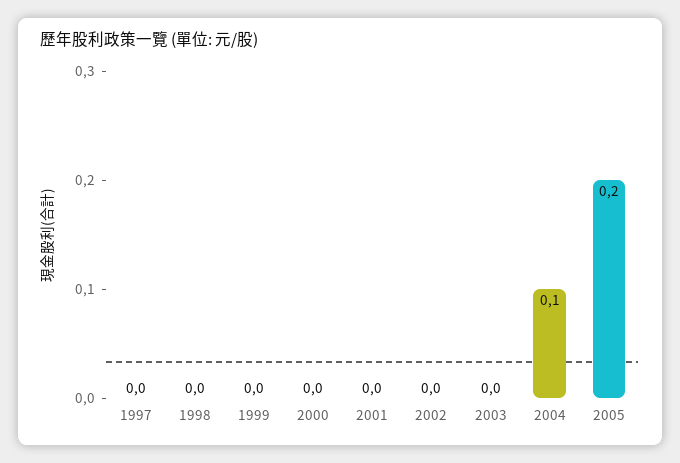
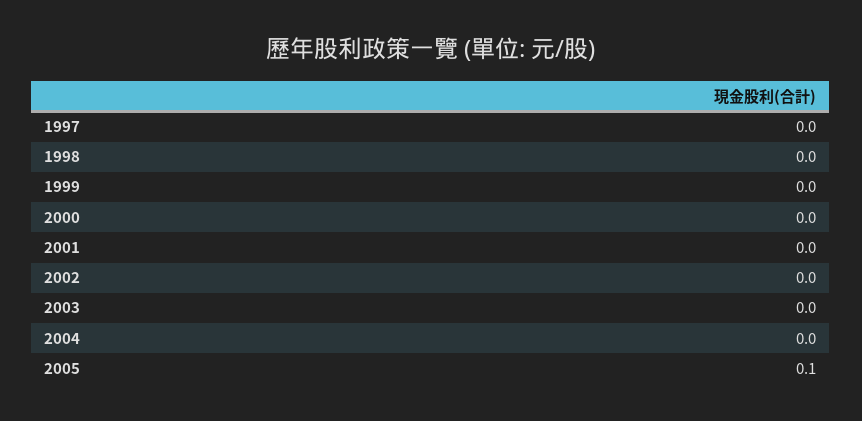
  {
    "1997": 0,
    "1998": 0,
    "1999": 0,
    "2000": 0,
    "2001": 0,
    "2002": 0,
    "2003": 0,
-   "2004": 0.1,
+   "2004": 0,
-   "2005": 0.2
+   "2005": 0.1
  }

